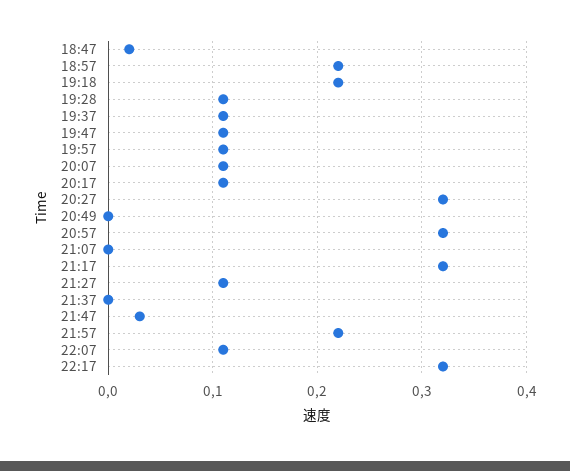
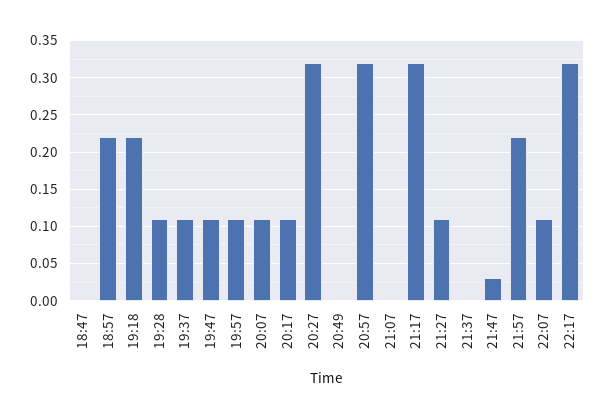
  {
-   "18:47": 0.02,
+   "18:47": 0,
    "18:57": 0.22,
    "19:18": 0.22,
    "19:28": 0.11,
    "19:37": 0.11,
    "19:47": 0.11,
    "19:57": 0.11,
    "20:07": 0.11,
    "20:17": 0.11,
    "20:27": 0.32,
    "20:49": 0,
    "20:57": 0.32,
    "21:07": 0,
    "21:17": 0.32,
    "21:27": 0.11,
    "21:37": 0,
    "21:47": 0.03,
    "21:57": 0.22,
    "22:07": 0.11,
    "22:17": 0.32
  }

